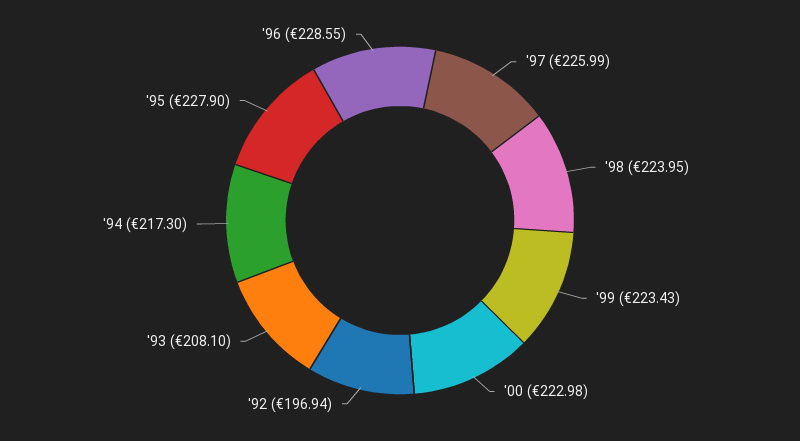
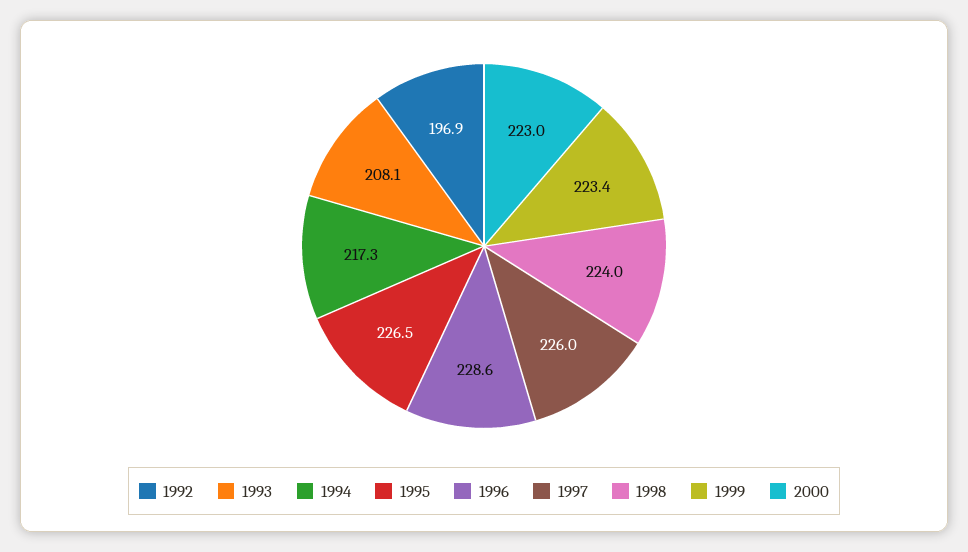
  {
    "'97": 225.99,
    "'98": 223.95,
    "'99": 223.43,
    "'00": 222.98,
    "'92": 196.94,
    "'93": 208.1,
    "'94": 217.3,
-   "'95": 227.9,
+   "'95": 226.5,
    "'96": 228.55
  }

